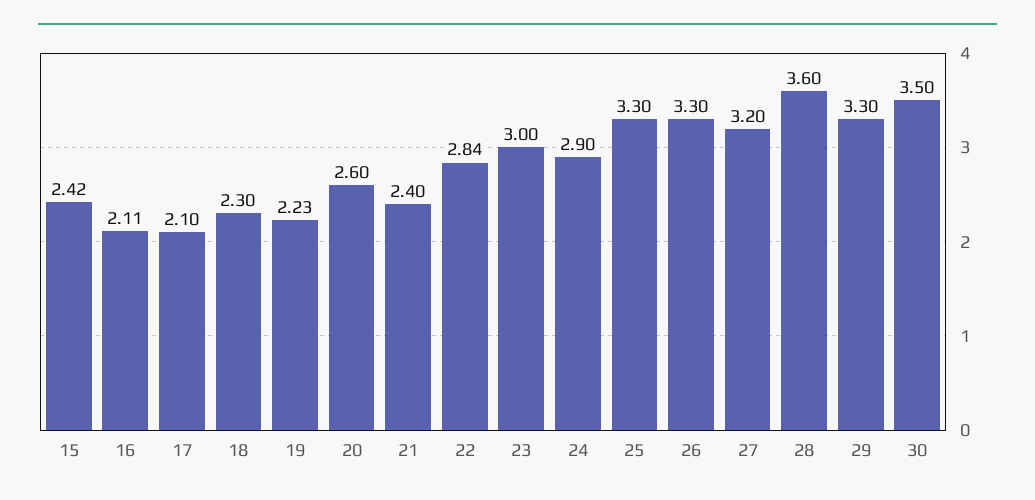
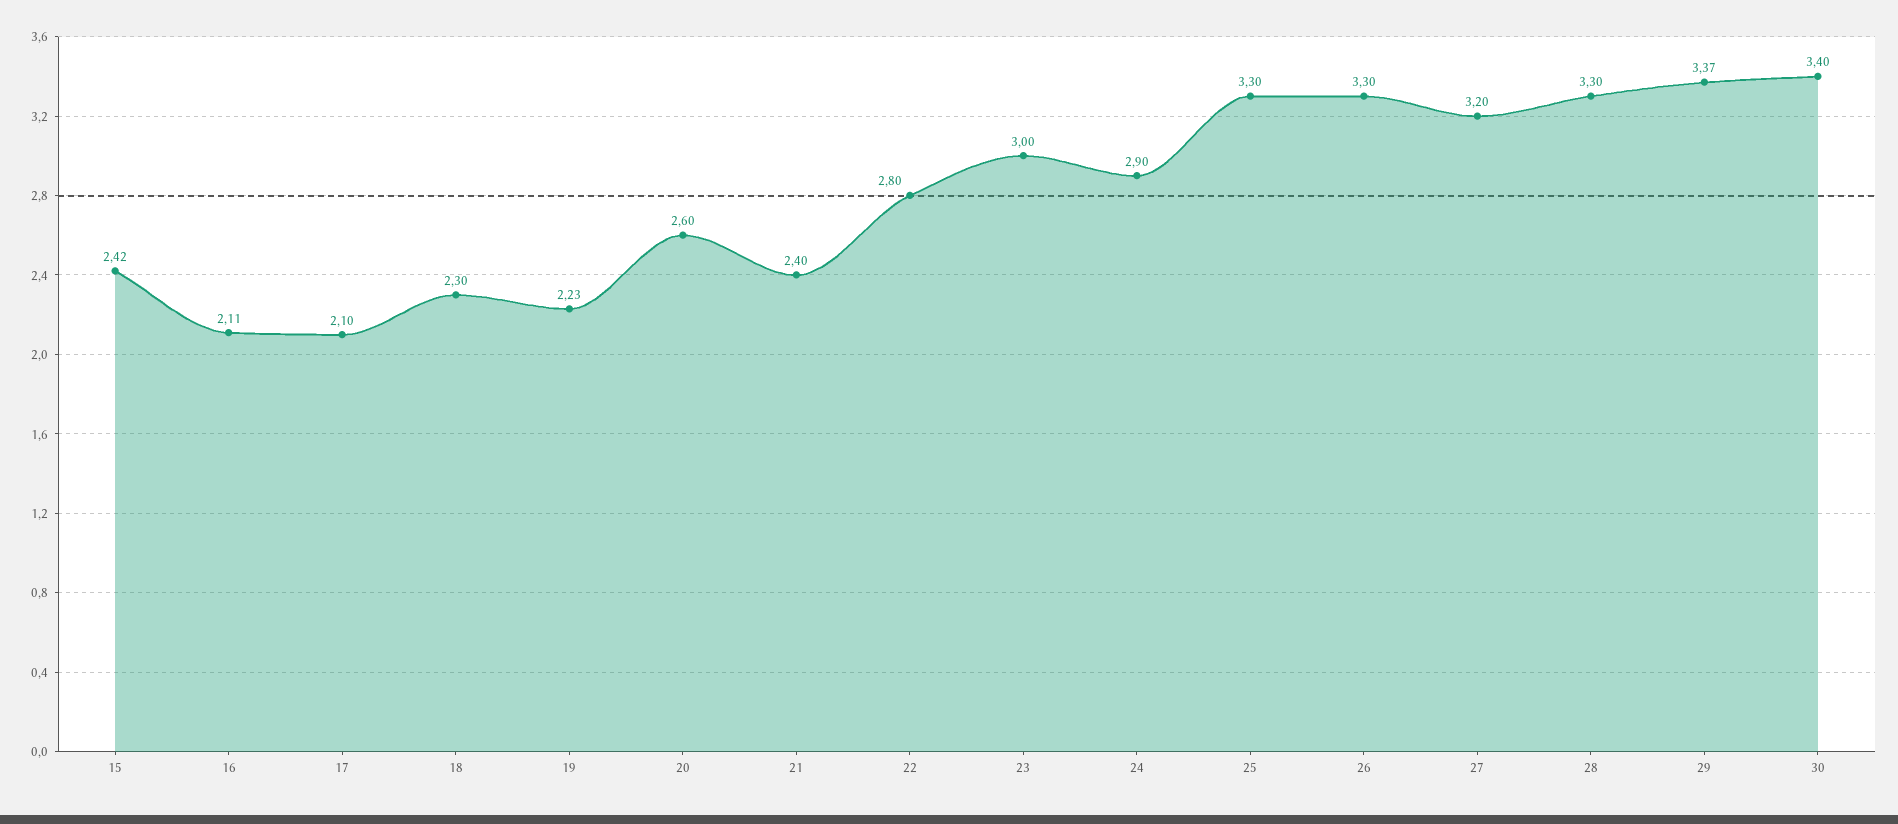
  {
    "15": 2.42,
    "16": 2.11,
    "17": 2.1,
    "18": 2.3,
    "19": 2.23,
    "20": 2.6,
    "21": 2.4,
-   "22": 2.84,
+   "22": 2.8,
    "23": 3,
    "24": 2.9,
    "25": 3.3,
    "26": 3.3,
    "27": 3.2,
-   "28": 3.6,
+   "28": 3.3,
-   "29": 3.3,
+   "29": 3.37,
-   "30": 3.5
+   "30": 3.4
  }

